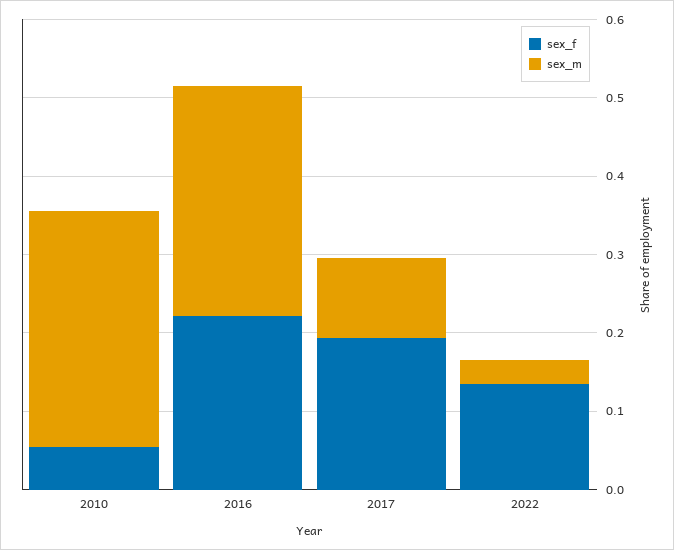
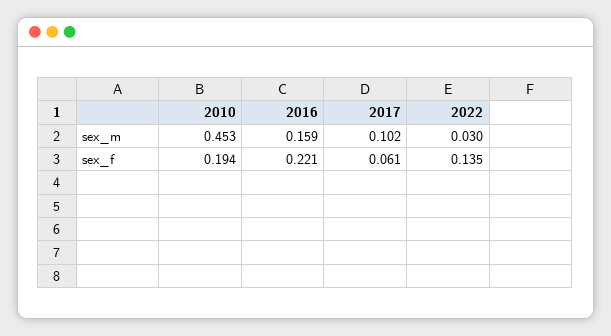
  {
    "sex_f": {
-     "2010": 0.06,
+     "2010": 0.194,
      "2016": 0.221,
-     "2017": 0.2,
+     "2017": 0.061,
      "2022": 0.135
    },
    "sex_m": {
-     "2010": 0.3,
+     "2010": 0.453,
-     "2016": 0.3,
+     "2016": 0.159,
      "2017": 0.102,
      "2022": 0.03
    }
  }

